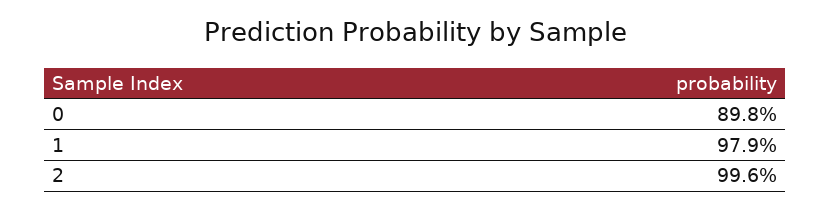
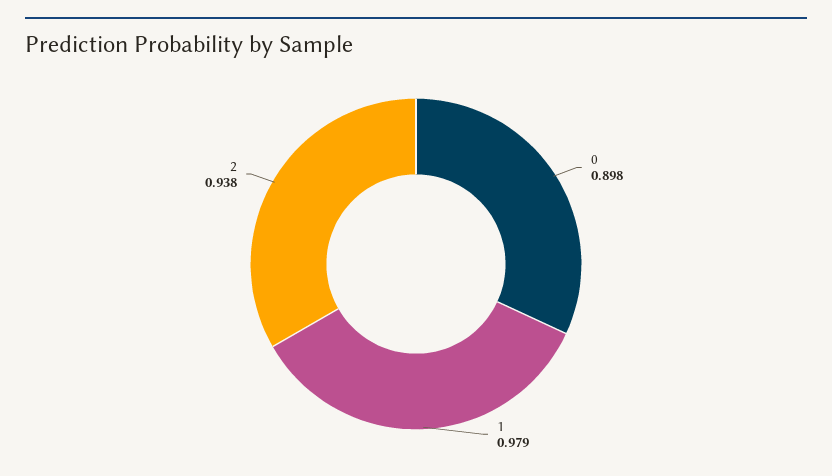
  {
    "0": 0.898,
    "1": 0.979,
-   "2": 0.996
+   "2": 0.938
  }

